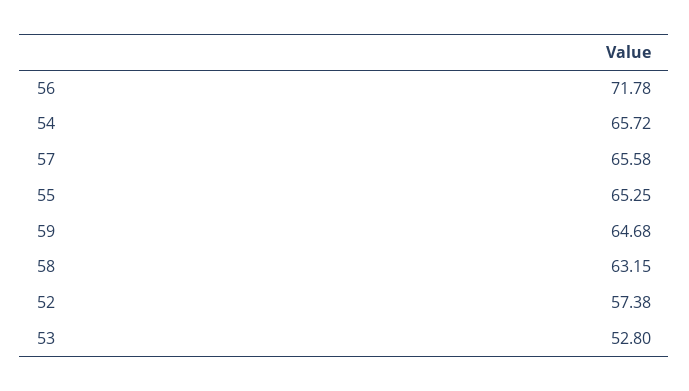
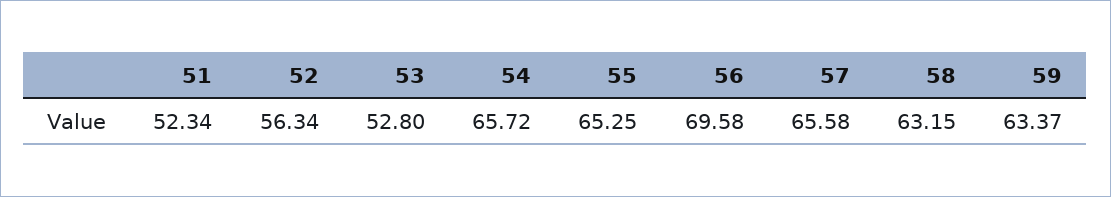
  {
-   "56": 71.78,
+   "56": 69.58,
    "54": 65.72,
    "57": 65.58,
    "55": 65.25,
-   "59": 64.68,
+   "59": 63.37,
    "58": 63.15,
-   "52": 57.38,
+   "52": 56.34,
-   "53": 52.8
+   "53": 52.8,
+   "51": 52.34
  }

